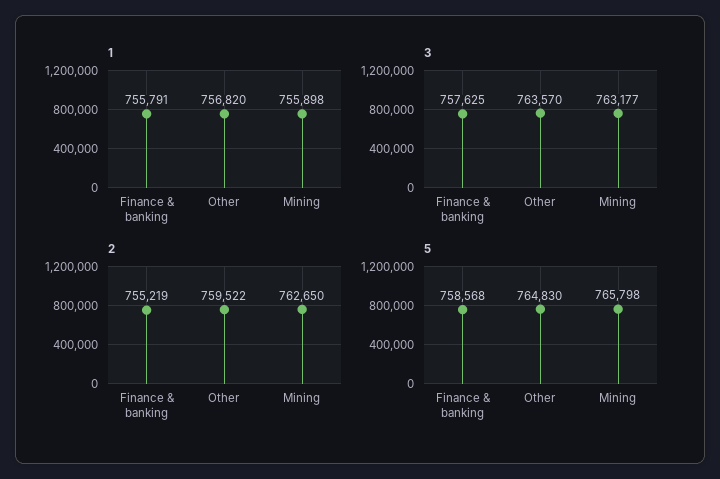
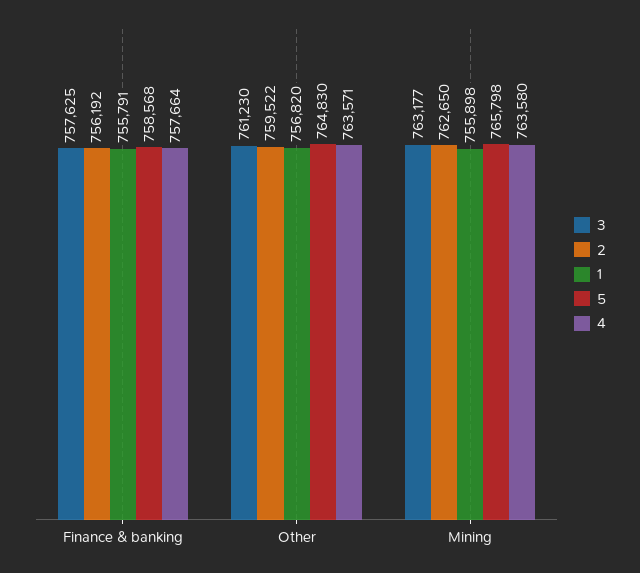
  {
    "1": {
      "Finance & banking": 755791,
      "Other": 756820,
      "Mining": 755898
    },
    "3": {
      "Finance & banking": 757625,
-     "Other": 763570,
+     "Other": 761230,
      "Mining": 763177
    },
    "2": {
-     "Finance & banking": 755219,
+     "Finance & banking": 756192,
      "Other": 759522,
      "Mining": 762650
    },
    "5": {
      "Finance & banking": 758568,
      "Other": 764830,
      "Mining": 765798
-   }
+   },
+   "4": {
+     "Finance & banking": 757664,
+     "Other": 763571,
+     "Mining": 763580
+   }
  }

